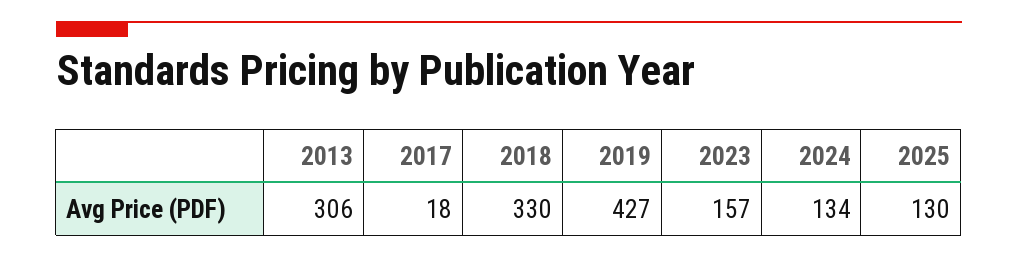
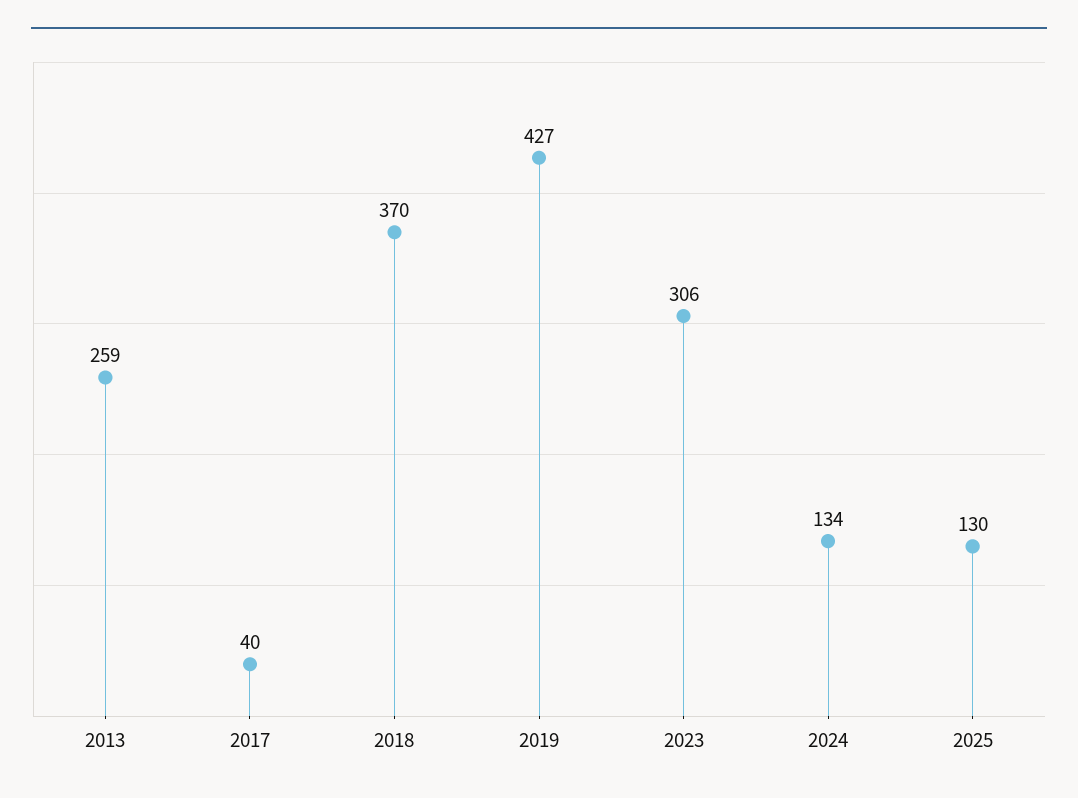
  {
-   "2013": 306,
+   "2013": 259,
-   "2017": 18,
+   "2017": 40,
-   "2018": 330,
+   "2018": 370,
    "2019": 427,
-   "2023": 157,
+   "2023": 306,
    "2024": 134,
    "2025": 130
  }

